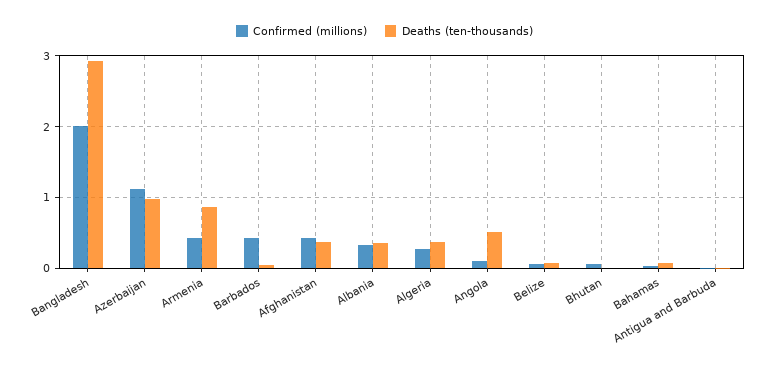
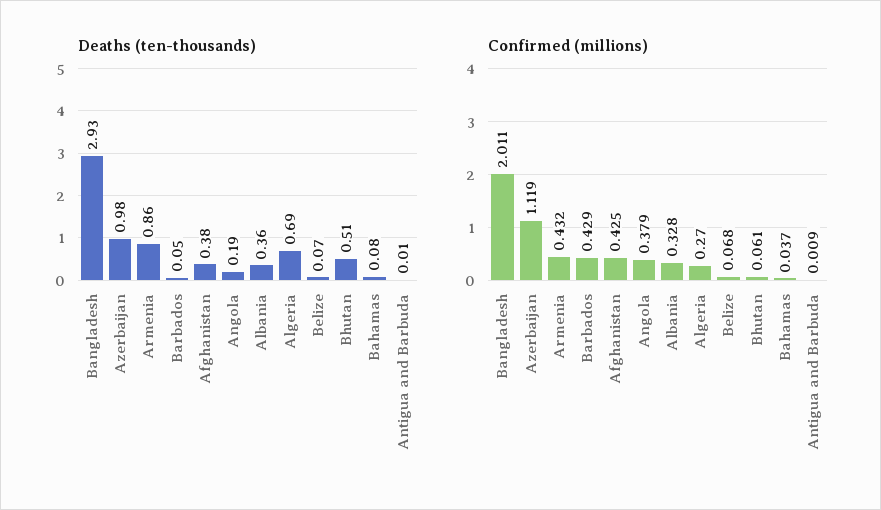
  {
    "Confirmed (millions)": {
      "Bangladesh": 2.011,
      "Azerbaijan": 1.119,
      "Armenia": 0.432,
      "Barbados": 0.429,
      "Afghanistan": 0.425,
      "Albania": 0.328,
      "Algeria": 0.27,
-     "Angola": 0.1,
+     "Angola": 0.379,
      "Belize": 0.068,
      "Bhutan": 0.061,
      "Bahamas": 0.037,
      "Antigua and Barbuda": 0.009
    },
    "Deaths (ten-thousands)": {
      "Bangladesh": 2.93,
      "Azerbaijan": 0.98,
      "Armenia": 0.86,
      "Barbados": 0.05,
      "Afghanistan": 0.38,
      "Albania": 0.36,
-     "Algeria": 0.4,
+     "Algeria": 0.69,
-     "Angola": 0.5,
+     "Angola": 0.19,
      "Belize": 0.07,
-     "Bhutan": 0,
+     "Bhutan": 0.51,
      "Bahamas": 0.08,
      "Antigua and Barbuda": 0.01
    }
  }

